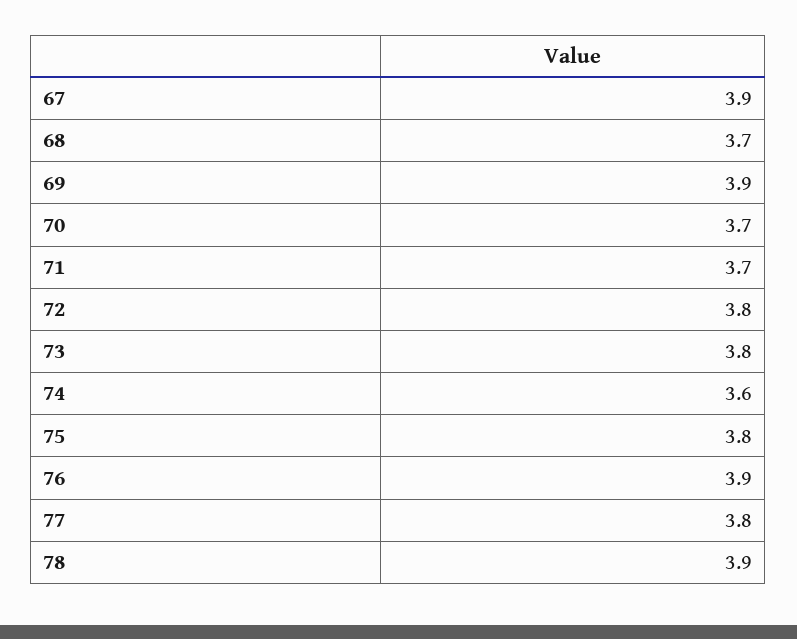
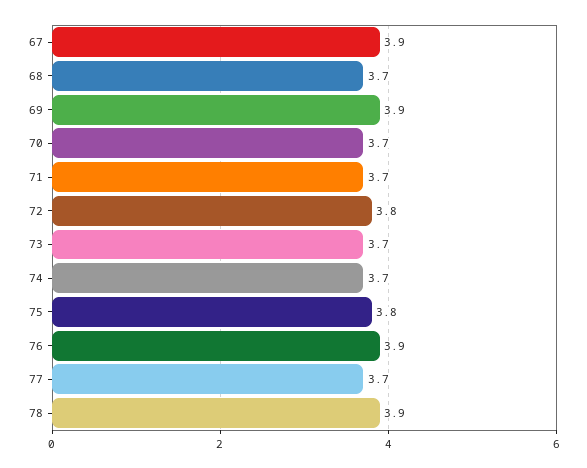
  {
    "67": 3.9,
    "68": 3.7,
    "69": 3.9,
    "70": 3.7,
    "71": 3.7,
    "72": 3.8,
-   "73": 3.8,
+   "73": 3.7,
-   "74": 3.6,
+   "74": 3.7,
    "75": 3.8,
    "76": 3.9,
-   "77": 3.8,
+   "77": 3.7,
    "78": 3.9
  }

